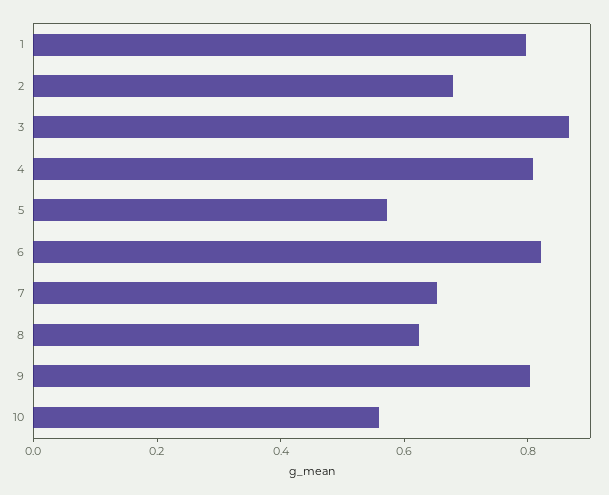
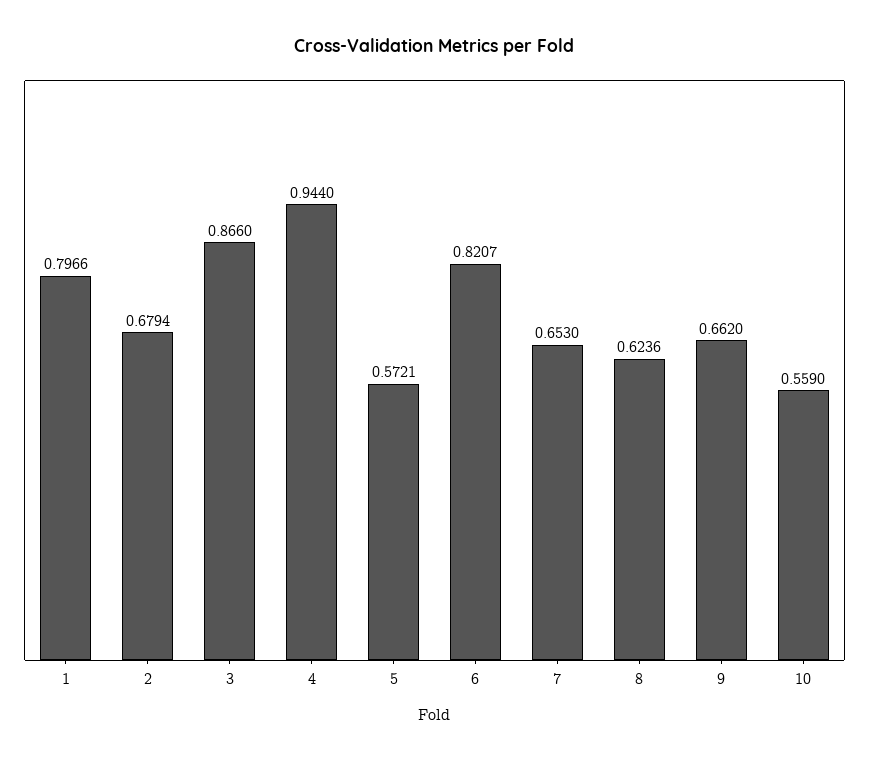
  {
    "1": 0.7966,
    "2": 0.6794,
    "3": 0.866,
-   "4": 0.8,
+   "4": 0.944,
    "5": 0.5721,
    "6": 0.8207,
    "7": 0.653,
    "8": 0.6236,
-   "9": 0.8,
+   "9": 0.662,
    "10": 0.559
  }

